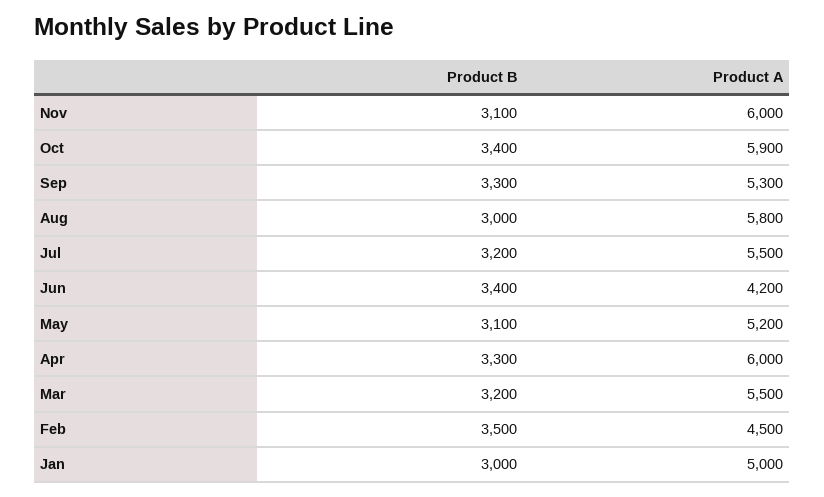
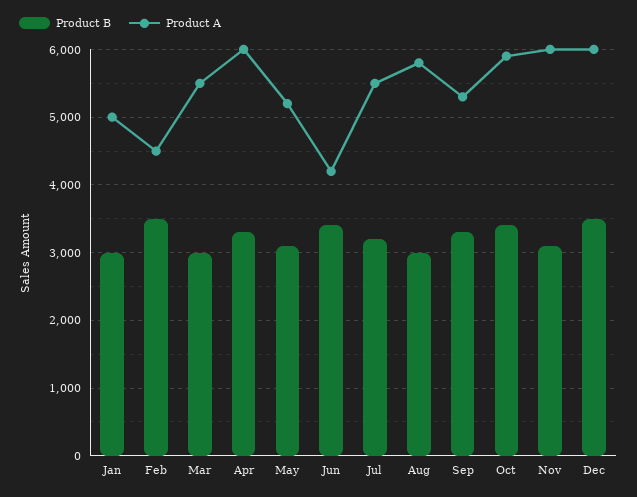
  {
    "Product B": {
      "Nov": 3100,
      "Oct": 3400,
      "Sep": 3300,
      "Aug": 3000,
      "Jul": 3200,
      "Jun": 3400,
      "May": 3100,
      "Apr": 3300,
-     "Mar": 3200,
+     "Mar": 3000,
      "Feb": 3500,
-     "Jan": 3000
+     "Jan": 3000,
+     "Dec": 3500
    },
    "Product A": {
      "Nov": 6000,
      "Oct": 5900,
      "Sep": 5300,
      "Aug": 5800,
      "Jul": 5500,
      "Jun": 4200,
      "May": 5200,
      "Apr": 6000,
      "Mar": 5500,
      "Feb": 4500,
-     "Jan": 5000
+     "Jan": 5000,
+     "Dec": 6000
    }
  }

